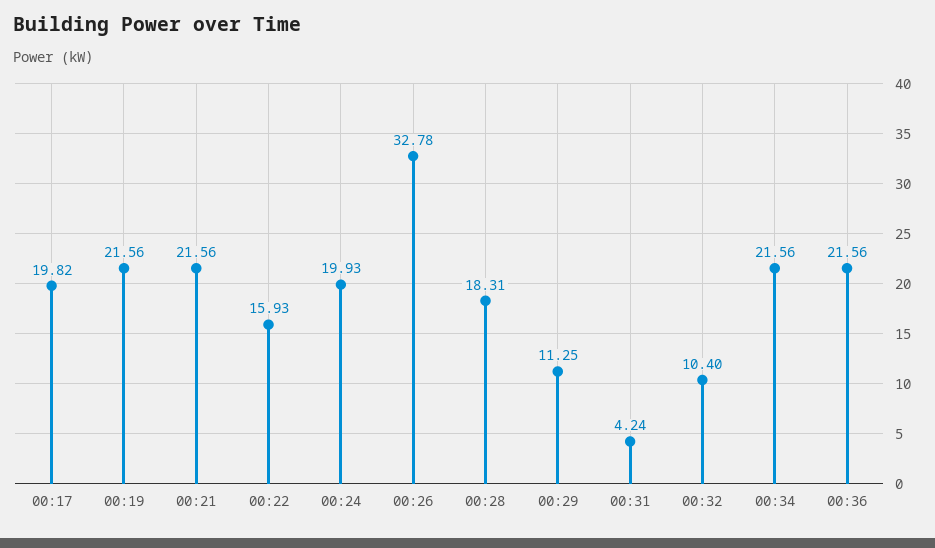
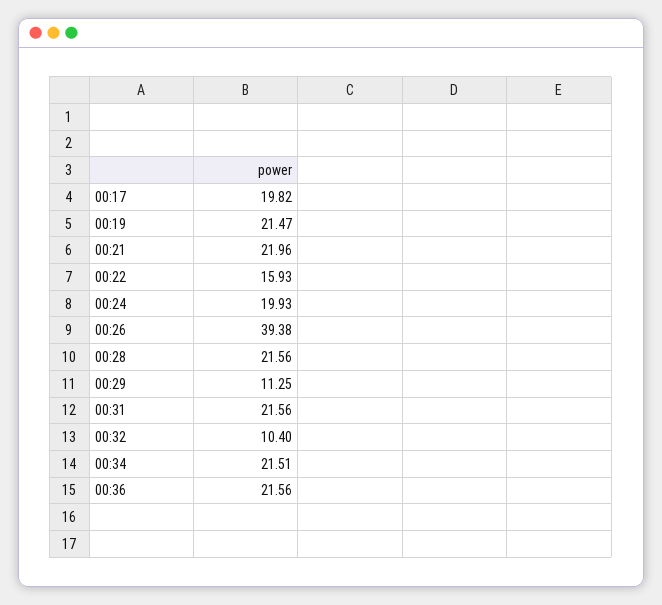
  {
    "00:17": 19.82,
-   "00:19": 21.56,
+   "00:19": 21.47,
-   "00:21": 21.56,
+   "00:21": 21.96,
    "00:22": 15.93,
    "00:24": 19.93,
-   "00:26": 32.78,
+   "00:26": 39.38,
-   "00:28": 18.31,
+   "00:28": 21.56,
    "00:29": 11.25,
-   "00:31": 4.24,
+   "00:31": 21.56,
    "00:32": 10.4,
-   "00:34": 21.56,
+   "00:34": 21.51,
    "00:36": 21.56
  }

